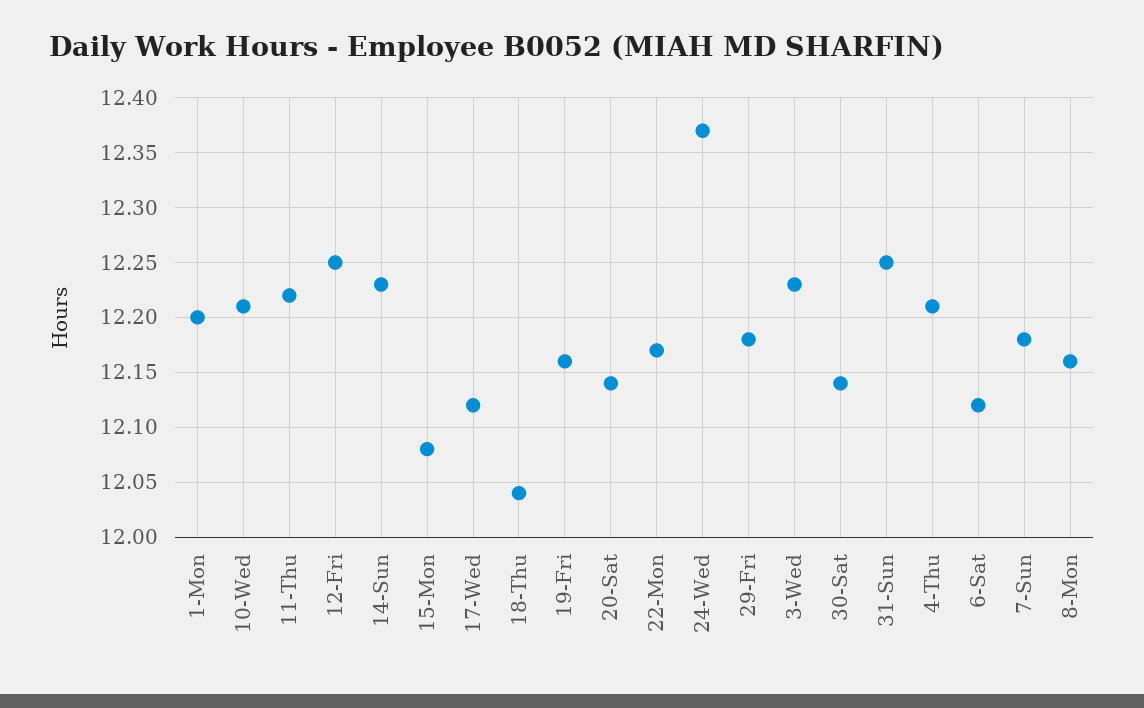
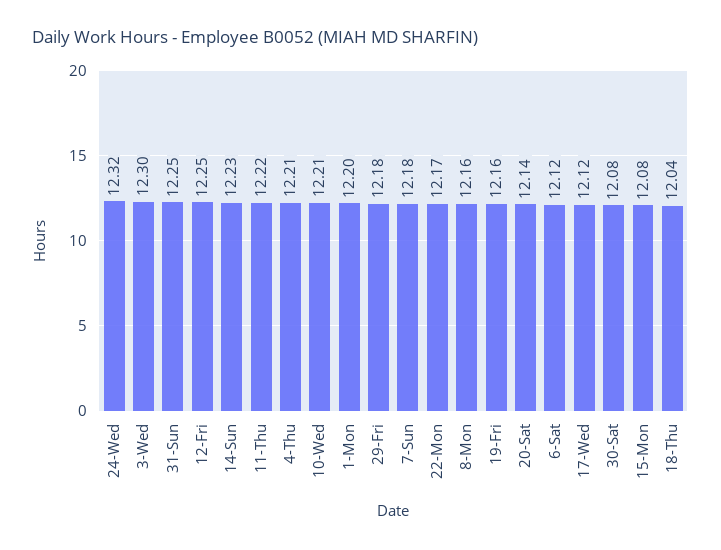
  {
    "1-Mon": 12.2,
    "10-Wed": 12.21,
    "11-Thu": 12.22,
    "12-Fri": 12.25,
    "14-Sun": 12.23,
    "15-Mon": 12.08,
    "17-Wed": 12.12,
    "18-Thu": 12.04,
    "19-Fri": 12.16,
    "20-Sat": 12.14,
    "22-Mon": 12.17,
-   "24-Wed": 12.37,
+   "24-Wed": 12.32,
    "29-Fri": 12.18,
-   "3-Wed": 12.23,
+   "3-Wed": 12.3,
-   "30-Sat": 12.14,
+   "30-Sat": 12.08,
    "31-Sun": 12.25,
    "4-Thu": 12.21,
    "6-Sat": 12.12,
    "7-Sun": 12.18,
    "8-Mon": 12.16
  }

